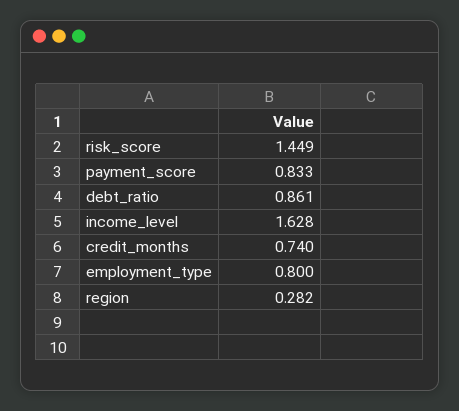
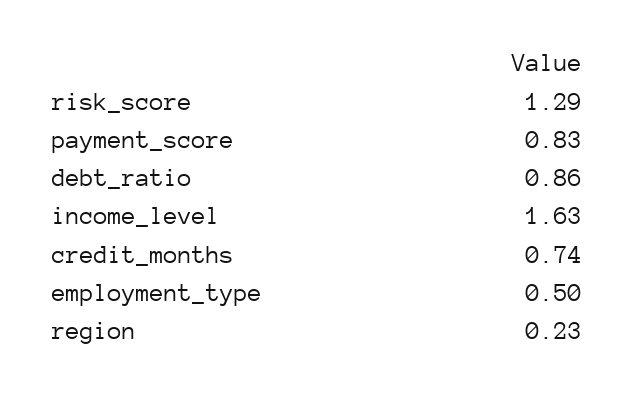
  {
-   "risk_score": 1.449,
+   "risk_score": 1.29,
    "payment_score": 0.833,
    "debt_ratio": 0.861,
    "income_level": 1.628,
    "credit_months": 0.74,
-   "employment_type": 0.8,
+   "employment_type": 0.5,
-   "region": 0.282
+   "region": 0.23
  }

